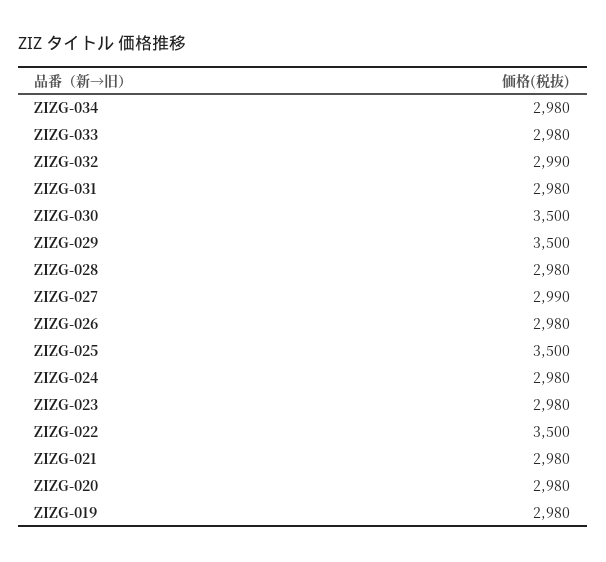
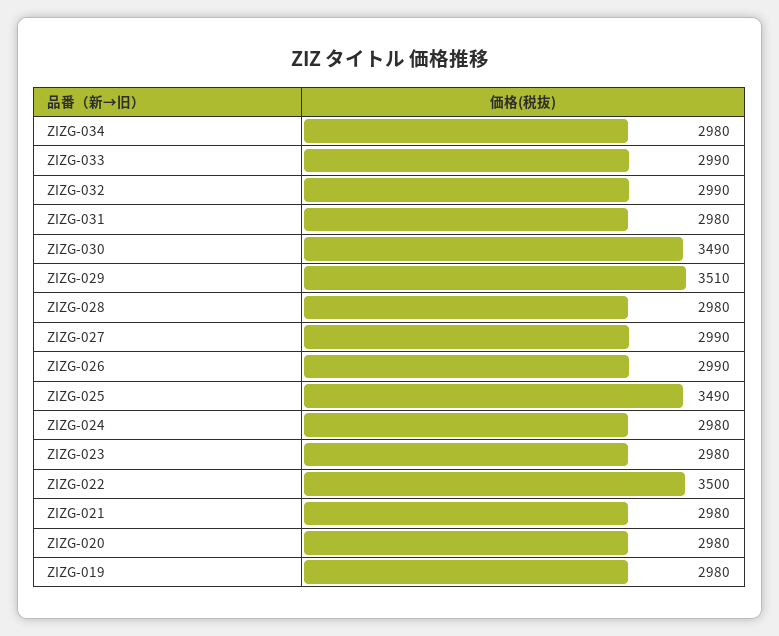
  {
    "ZIZG-034": 2980,
-   "ZIZG-033": 2980,
+   "ZIZG-033": 2990,
    "ZIZG-032": 2990,
    "ZIZG-031": 2980,
-   "ZIZG-030": 3500,
+   "ZIZG-030": 3490,
-   "ZIZG-029": 3500,
+   "ZIZG-029": 3510,
    "ZIZG-028": 2980,
    "ZIZG-027": 2990,
-   "ZIZG-026": 2980,
+   "ZIZG-026": 2990,
-   "ZIZG-025": 3500,
+   "ZIZG-025": 3490,
    "ZIZG-024": 2980,
    "ZIZG-023": 2980,
    "ZIZG-022": 3500,
    "ZIZG-021": 2980,
    "ZIZG-020": 2980,
    "ZIZG-019": 2980
  }

